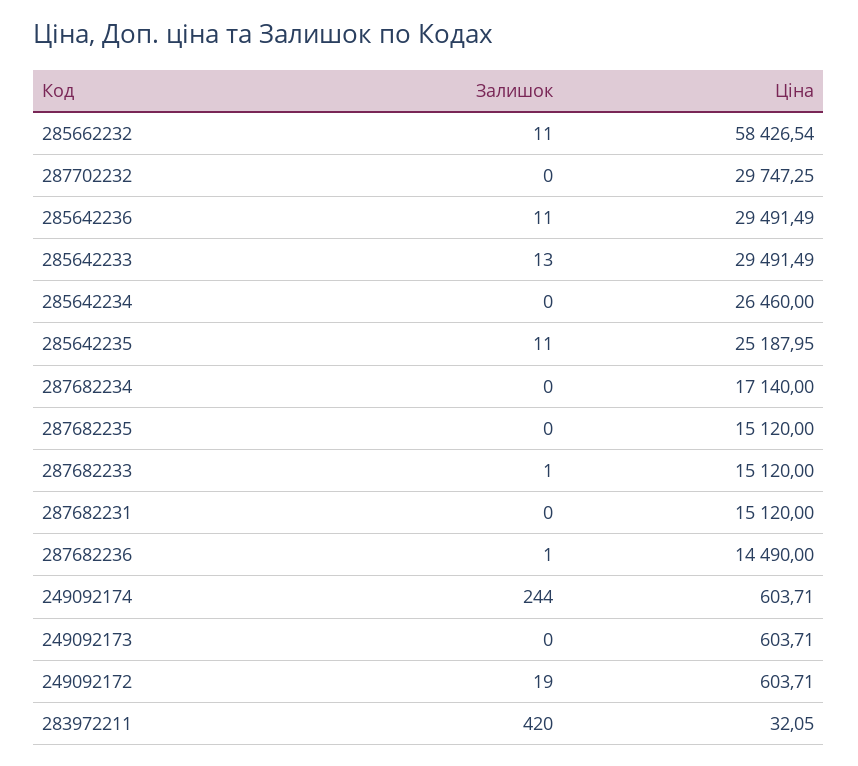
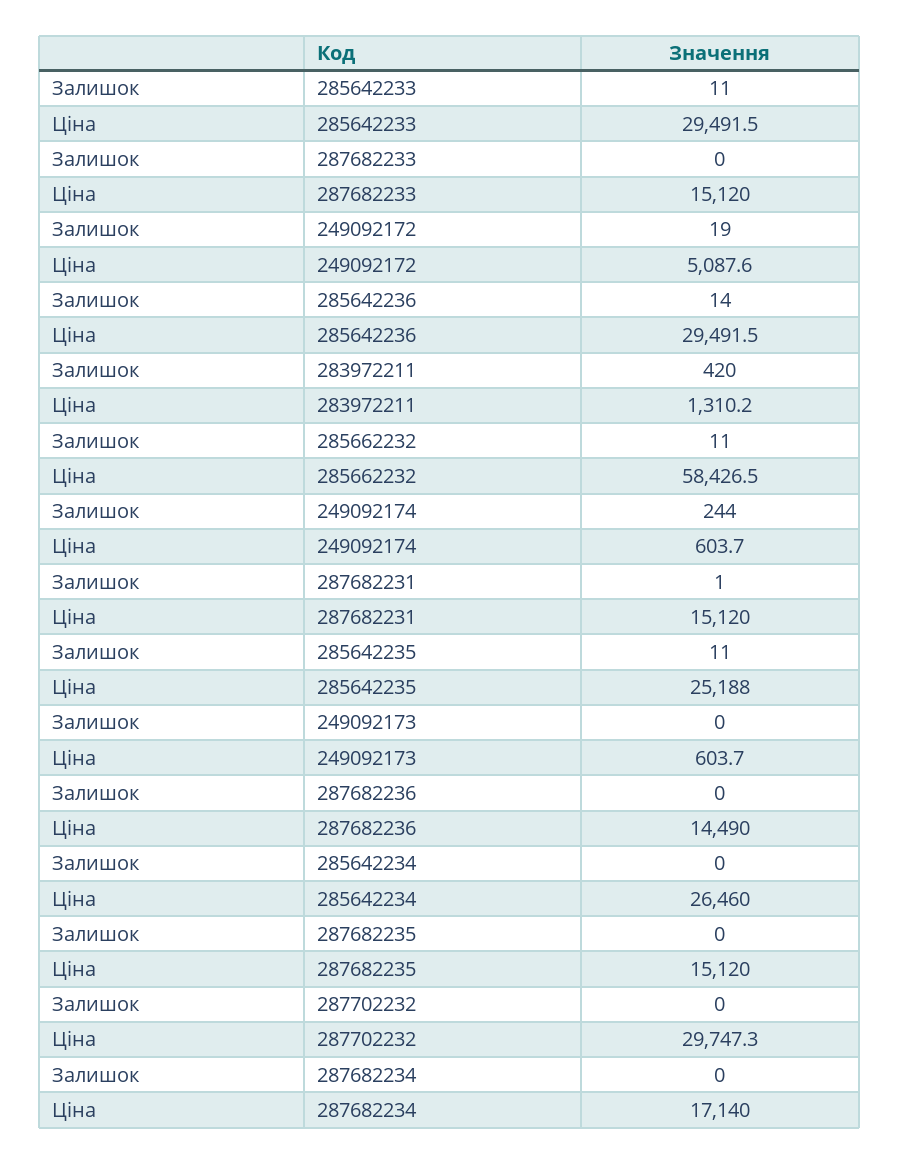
  {
    "Залишок": {
      "285662232": 11,
      "287702232": 0,
-     "285642236": 11,
+     "285642236": 14,
-     "285642233": 13,
+     "285642233": 11,
      "285642234": 0,
      "285642235": 11,
      "287682234": 0,
      "287682235": 0,
-     "287682233": 1,
+     "287682233": 0,
-     "287682231": 0,
+     "287682231": 1,
-     "287682236": 1,
+     "287682236": 0,
      "249092174": 244,
      "249092173": 0,
      "249092172": 19,
      "283972211": 420
    },
    "Ціна": {
      "285662232": 58426.54,
      "287702232": 29747.25,
      "285642236": 29491.49,
      "285642233": 29491.49,
      "285642234": 26460,
      "285642235": 25187.95,
      "287682234": 17140,
      "287682235": 15120,
      "287682233": 15120,
      "287682231": 15120,
      "287682236": 14490,
      "249092174": 603.71,
      "249092173": 603.71,
-     "249092172": 603.71,
+     "249092172": 5087.6,
-     "283972211": 32.05
+     "283972211": 1310.2
    }
  }

